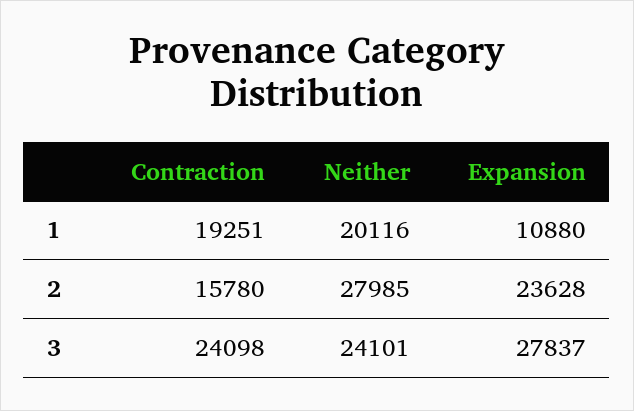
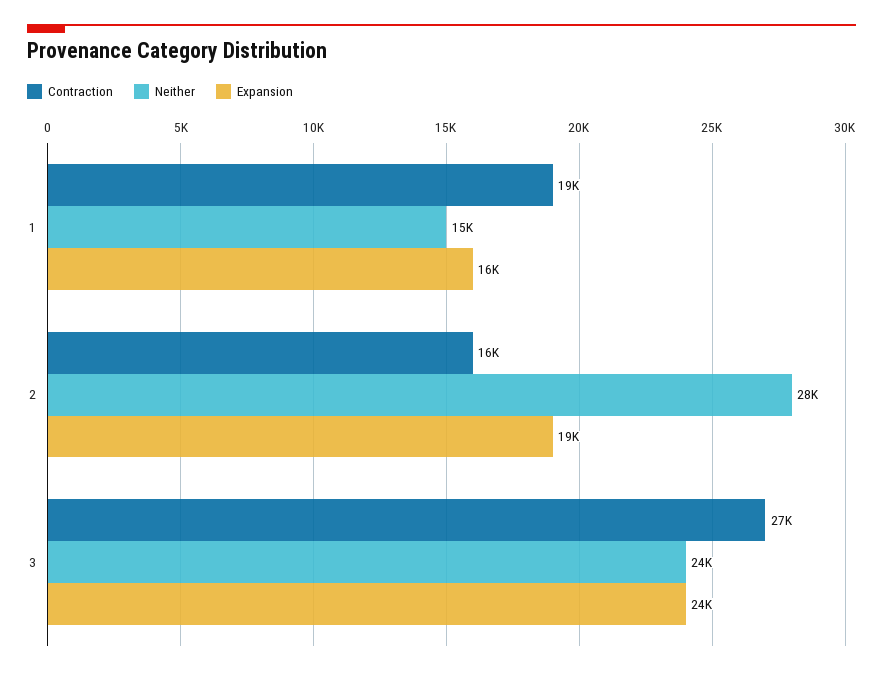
  {
    "Contraction": {
      "1": 19251,
      "2": 15780,
-     "3": 24098
+     "3": 27000
    },
    "Neither": {
-     "1": 20116,
+     "1": 15000,
      "2": 27985,
      "3": 24101
    },
    "Expansion": {
-     "1": 10880,
+     "1": 16000,
-     "2": 23628,
+     "2": 19000,
-     "3": 27837
+     "3": 24000
    }
  }

